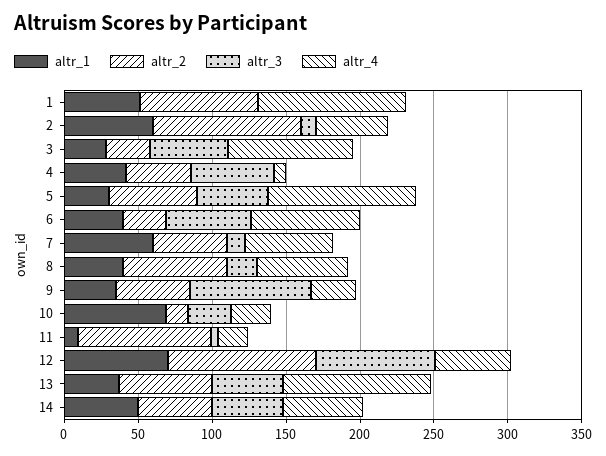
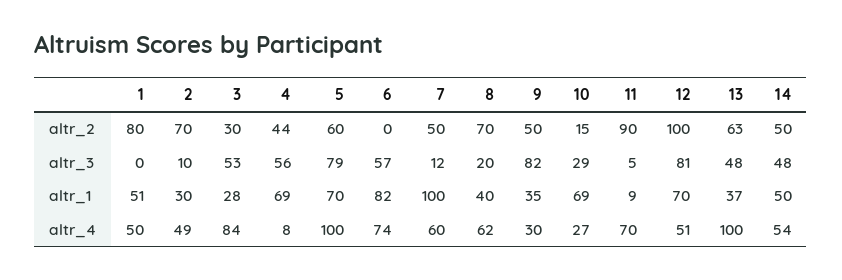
  {
    "altr_1": {
      "1": 51,
-     "2": 60,
+     "2": 30,
      "3": 28,
-     "4": 40,
+     "4": 69,
-     "5": 30,
+     "5": 70,
-     "6": 40,
+     "6": 82,
-     "7": 60,
+     "7": 100,
      "8": 40,
      "9": 35,
      "10": 69,
      "11": 9,
      "12": 70,
      "13": 37,
      "14": 50
    },
    "altr_2": {
      "1": 80,
-     "2": 100,
+     "2": 70,
      "3": 30,
      "4": 44,
      "5": 60,
-     "6": 30,
+     "6": 0,
      "7": 50,
      "8": 70,
      "9": 50,
      "10": 15,
      "11": 90,
      "12": 100,
      "13": 63,
      "14": 50
    },
    "altr_3": {
      "1": 0,
      "2": 10,
      "3": 53,
      "4": 56,
-     "5": 50,
+     "5": 79,
      "6": 57,
      "7": 12,
      "8": 20,
      "9": 82,
      "10": 29,
      "11": 5,
      "12": 81,
      "13": 48,
      "14": 48
    },
    "altr_4": {
-     "1": 100,
+     "1": 50,
      "2": 49,
      "3": 84,
      "4": 8,
      "5": 100,
      "6": 74,
      "7": 60,
      "8": 62,
      "9": 30,
      "10": 27,
-     "11": 20,
+     "11": 70,
      "12": 51,
      "13": 100,
      "14": 54
    }
  }

